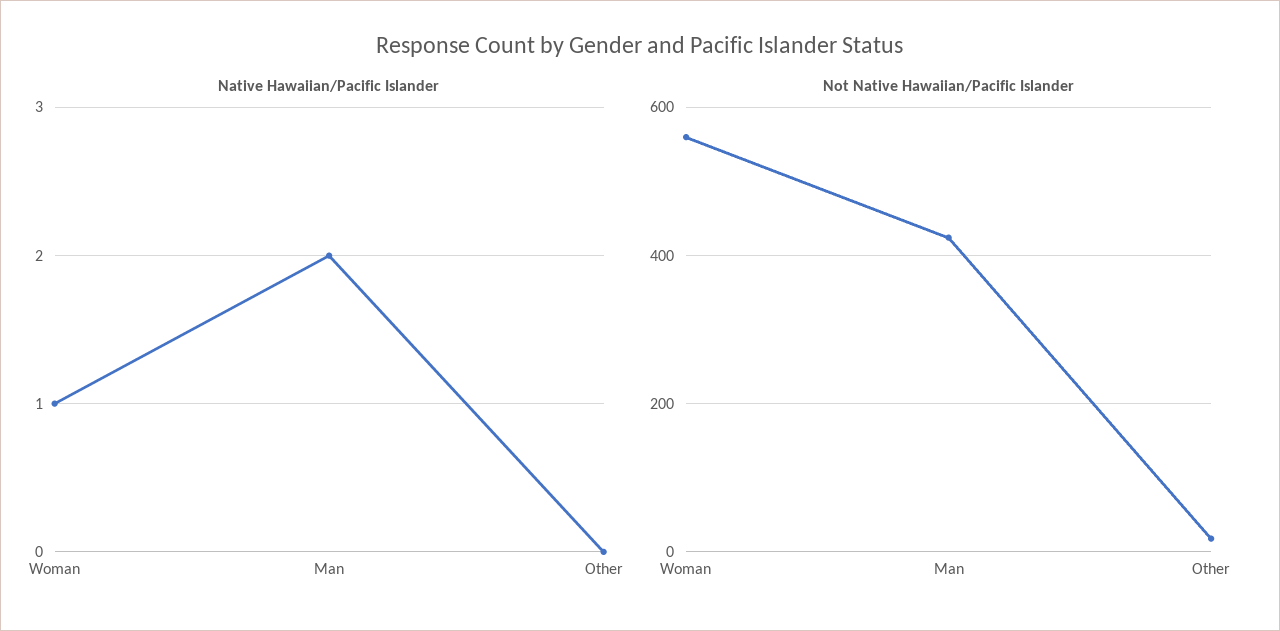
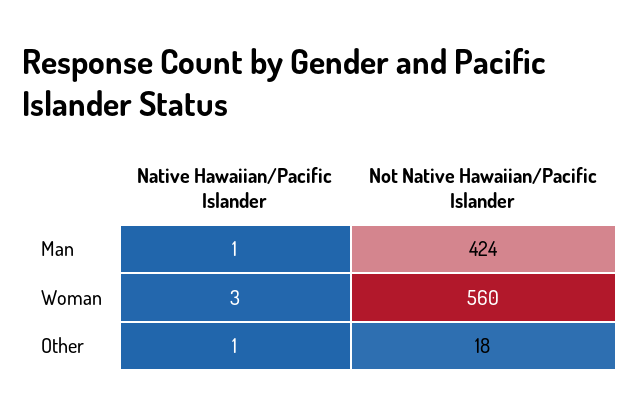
  {
    "Native Hawaiian/Pacific Islander": {
-     "Woman": 1,
+     "Woman": 3,
-     "Man": 2,
+     "Man": 1,
-     "Other": 0
+     "Other": 1
    },
    "Not Native Hawaiian/Pacific Islander": {
      "Woman": 560,
      "Man": 424,
      "Other": 18
    }
  }

